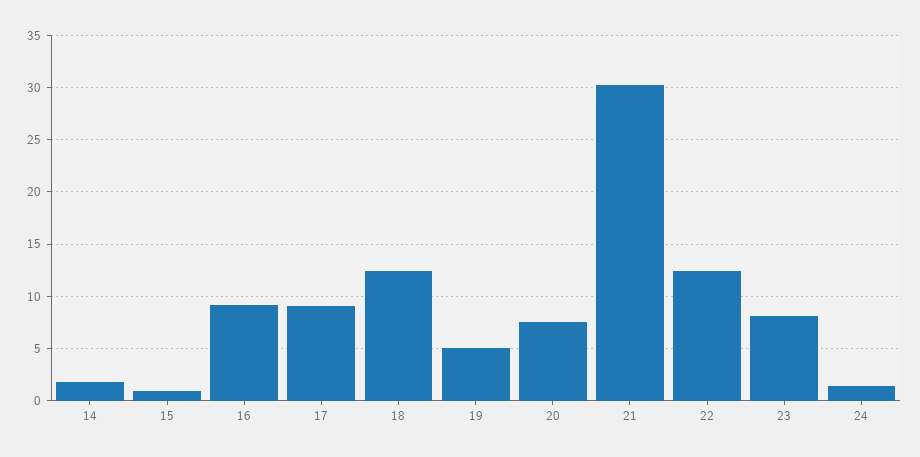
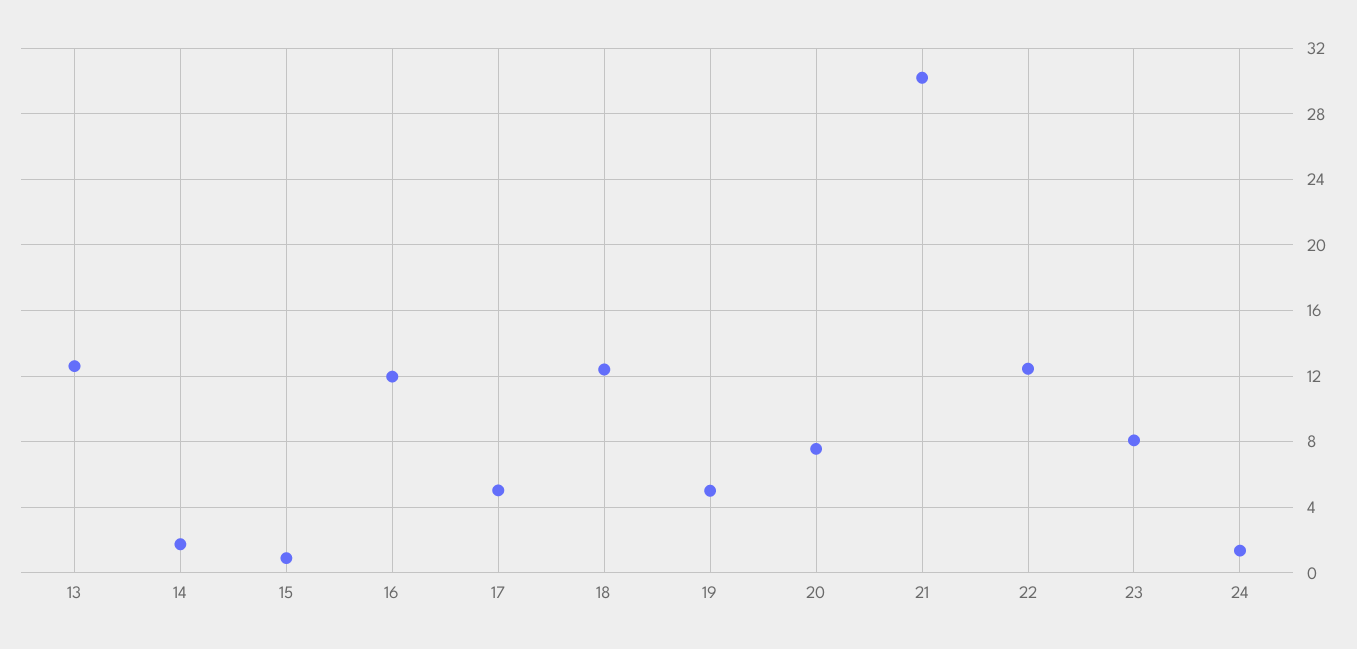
  {
    "14": 1.5,
    "15": 1,
-   "16": 9,
+   "16": 12,
-   "17": 9,
+   "17": 5,
    "18": 12.5,
    "19": 5,
    "20": 7.5,
    "21": 30,
    "22": 12.5,
    "23": 8,
-   "24": 1.5
+   "24": 1.5,
+   "13": 12.5
  }

